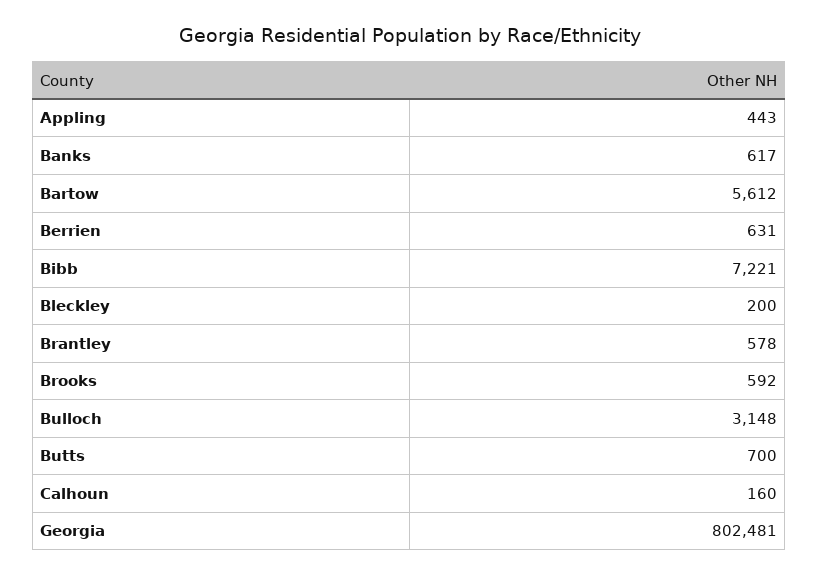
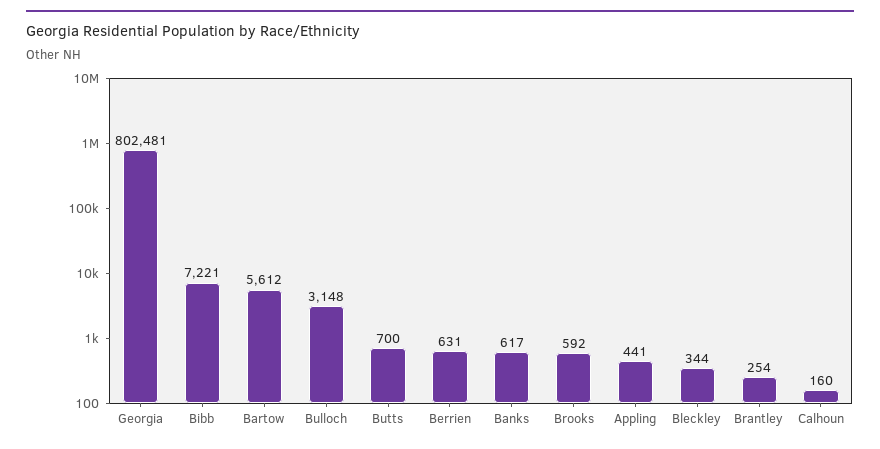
  {
-   "Appling": 443,
+   "Appling": 441,
    "Banks": 617,
    "Bartow": 5612,
    "Berrien": 631,
    "Bibb": 7221,
-   "Bleckley": 200,
+   "Bleckley": 344,
-   "Brantley": 578,
+   "Brantley": 254,
    "Brooks": 592,
    "Bulloch": 3148,
    "Butts": 700,
    "Calhoun": 160,
    "Georgia": 802481
  }

